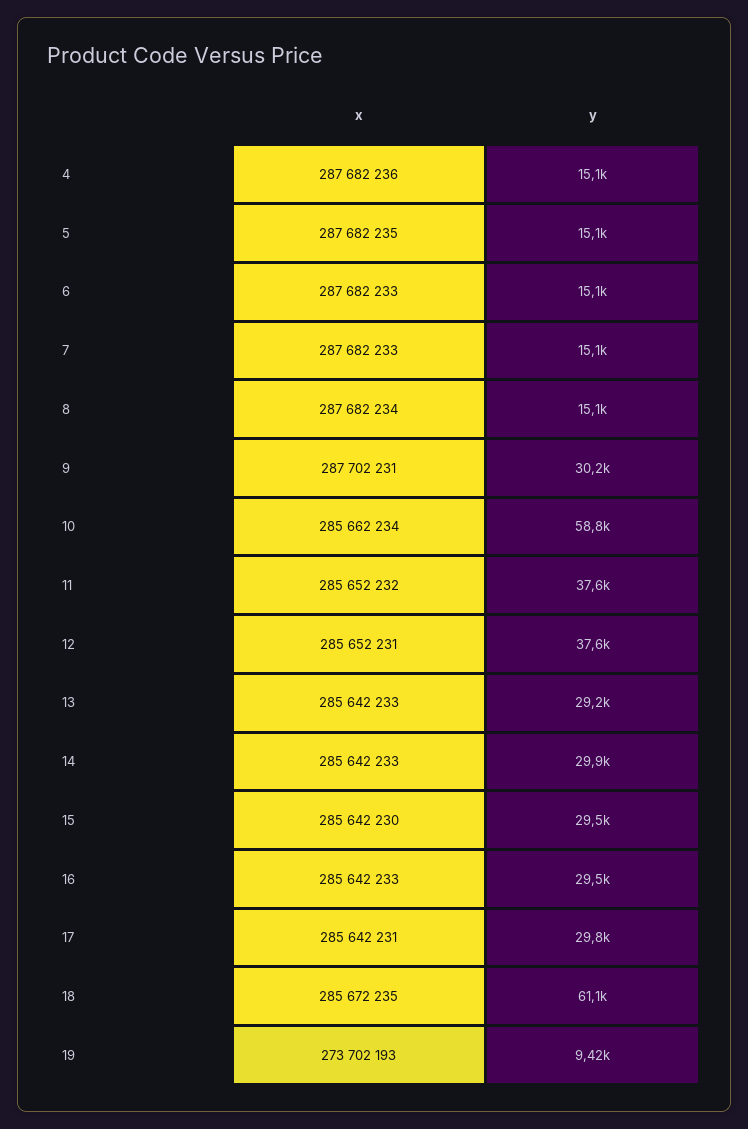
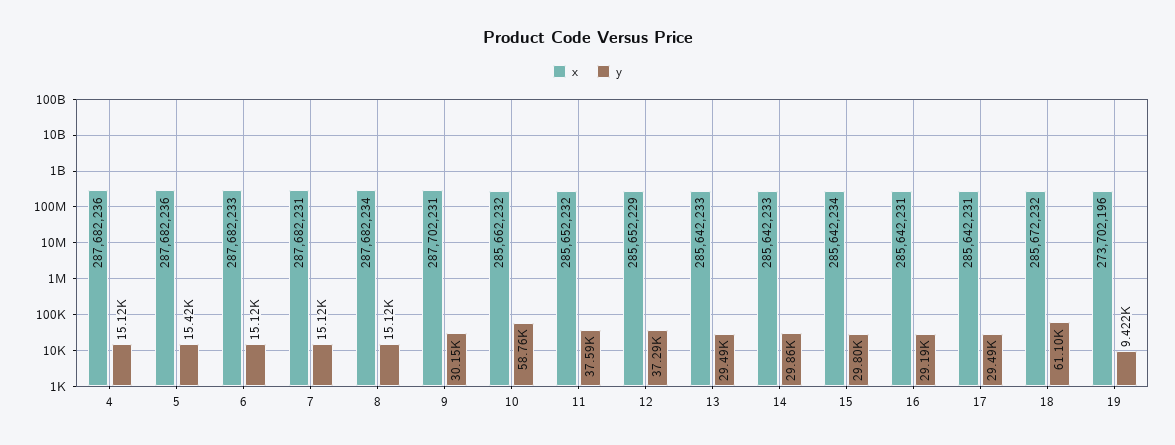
  {
    "x": {
      "4": 287682236,
-     "5": 287682235,
+     "5": 287682236,
      "6": 287682233,
-     "7": 287682233,
+     "7": 287682231,
      "8": 287682234,
      "9": 287702231,
-     "10": 285662234,
+     "10": 285662232,
      "11": 285652232,
-     "12": 285652231,
+     "12": 285652229,
      "13": 285642233,
      "14": 285642233,
-     "15": 285642230,
+     "15": 285642234,
-     "16": 285642233,
+     "16": 285642231,
      "17": 285642231,
-     "18": 285672235,
+     "18": 285672232,
-     "19": 273702193
+     "19": 273702196
    },
    "y": {
      "4": 15120,
-     "5": 15100,
+     "5": 15420,
      "6": 15120,
      "7": 15120,
      "8": 15120,
      "9": 30150,
      "10": 58760,
      "11": 37590,
-     "12": 37600,
+     "12": 37290,
-     "13": 29200,
+     "13": 29490,
      "14": 29860,
-     "15": 29500,
+     "15": 29800,
-     "16": 29500,
+     "16": 29190,
-     "17": 29800,
+     "17": 29490,
      "18": 61100,
      "19": 9422
    }
  }

